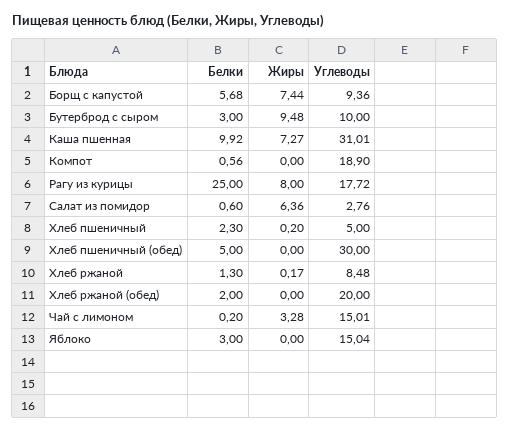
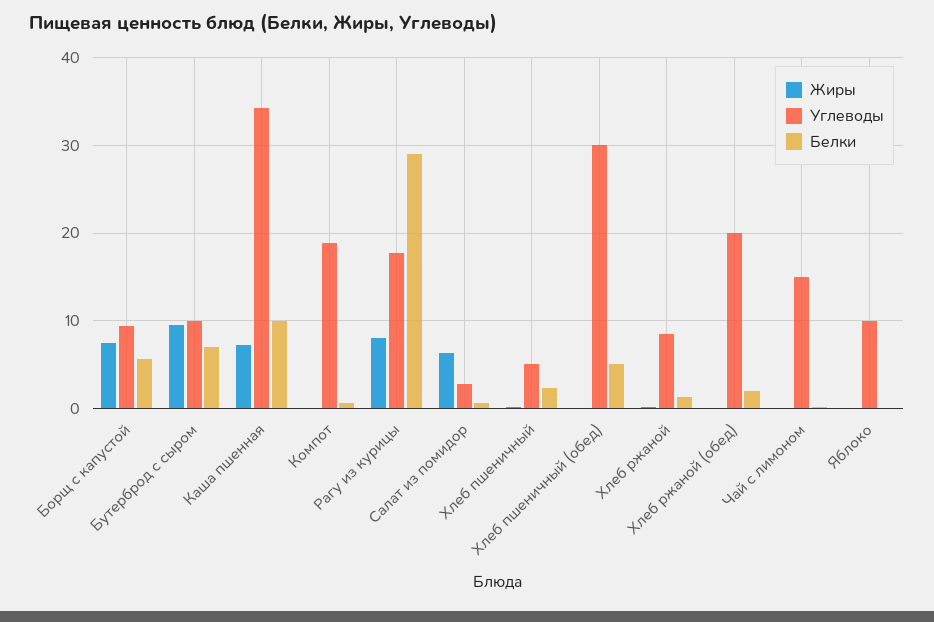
  {
    "Белки": {
      "Борщ с капустой": 5.68,
-     "Бутерброд с сыром": 3,
+     "Бутерброд с сыром": 7,
      "Каша пшенная": 9.92,
      "Компот": 0.56,
-     "Рагу из курицы": 25,
+     "Рагу из курицы": 29,
      "Салат из помидор": 0.6,
      "Хлеб пшеничный": 2.3,
      "Хлеб пшеничный (обед)": 5,
      "Хлеб ржаной": 1.3,
      "Хлеб ржаной (обед)": 2,
      "Чай с лимоном": 0.2,
-     "Яблоко": 3
+     "Яблоко": 0
    },
    "Жиры": {
      "Борщ с капустой": 7.44,
      "Бутерброд с сыром": 9.48,
      "Каша пшенная": 7.27,
      "Компот": 0,
      "Рагу из курицы": 8,
      "Салат из помидор": 6.36,
      "Хлеб пшеничный": 0.2,
      "Хлеб пшеничный (обед)": 0,
      "Хлеб ржаной": 0.17,
      "Хлеб ржаной (обед)": 0,
-     "Чай с лимоном": 3.28,
+     "Чай с лимоном": 0,
      "Яблоко": 0
    },
    "Углеводы": {
      "Борщ с капустой": 9.36,
      "Бутерброд с сыром": 10,
-     "Каша пшенная": 31.01,
+     "Каша пшенная": 34,
      "Компот": 18.9,
      "Рагу из курицы": 17.72,
      "Салат из помидор": 2.76,
      "Хлеб пшеничный": 5,
      "Хлеб пшеничный (обед)": 30,
      "Хлеб ржаной": 8.48,
      "Хлеб ржаной (обед)": 20,
      "Чай с лимоном": 15.01,
-     "Яблоко": 15.04
+     "Яблоко": 10
    }
  }

